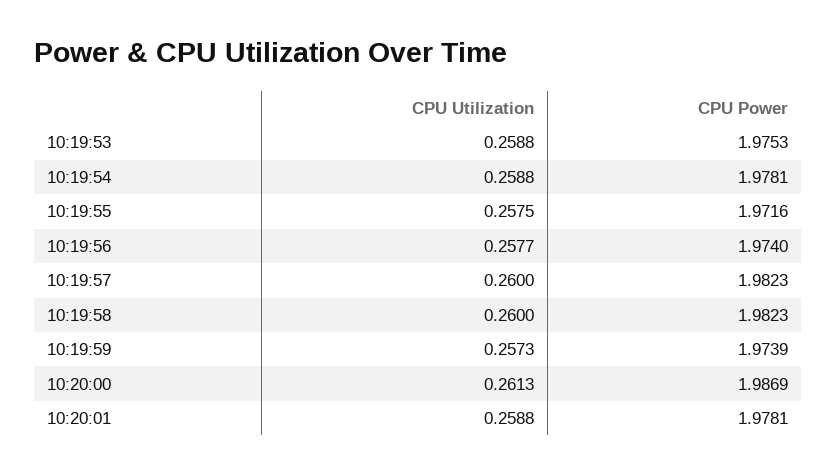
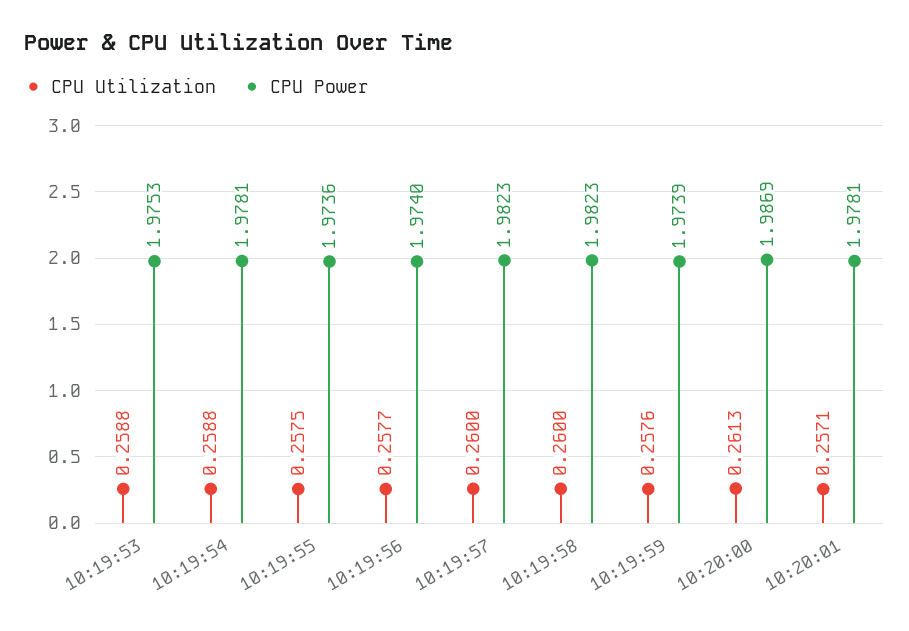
  {
    "CPU Utilization": {
      "10:19:53": 0.2588,
      "10:19:54": 0.2588,
      "10:19:55": 0.2575,
      "10:19:56": 0.2577,
      "10:19:57": 0.26,
      "10:19:58": 0.26,
-     "10:19:59": 0.2573,
+     "10:19:59": 0.2576,
      "10:20:00": 0.2613,
-     "10:20:01": 0.2588
+     "10:20:01": 0.2571
    },
    "CPU Power": {
      "10:19:53": 1.9753,
      "10:19:54": 1.9781,
-     "10:19:55": 1.9716,
+     "10:19:55": 1.9736,
      "10:19:56": 1.974,
      "10:19:57": 1.9823,
      "10:19:58": 1.9823,
      "10:19:59": 1.9739,
      "10:20:00": 1.9869,
      "10:20:01": 1.9781
    }
  }

